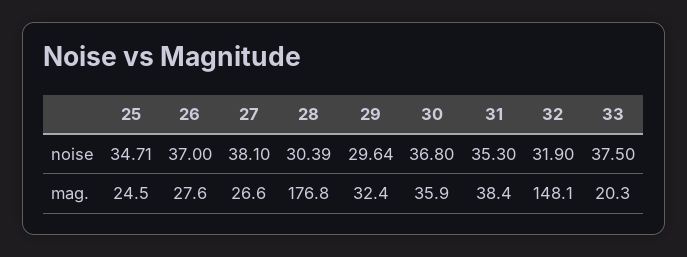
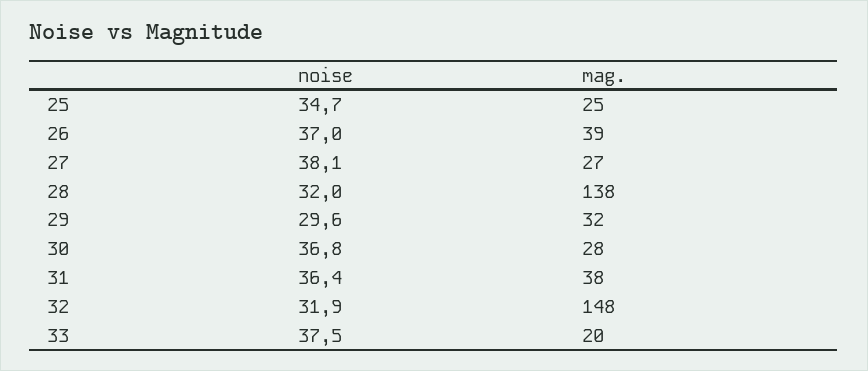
  {
    "25": {
      "noise": 34.71,
      "mag.": 24.5
    },
    "26": {
      "noise": 37,
-     "mag.": 27.6
+     "mag.": 39
    },
    "27": {
      "noise": 38.1,
      "mag.": 26.6
    },
    "28": {
-     "noise": 30.39,
+     "noise": 32,
-     "mag.": 176.8
+     "mag.": 138
    },
    "29": {
      "noise": 29.64,
      "mag.": 32.4
    },
    "30": {
      "noise": 36.8,
-     "mag.": 35.9
+     "mag.": 28
    },
    "31": {
-     "noise": 35.3,
+     "noise": 36.4,
      "mag.": 38.4
    },
    "32": {
      "noise": 31.9,
      "mag.": 148.1
    },
    "33": {
      "noise": 37.5,
      "mag.": 20.3
    }
  }

